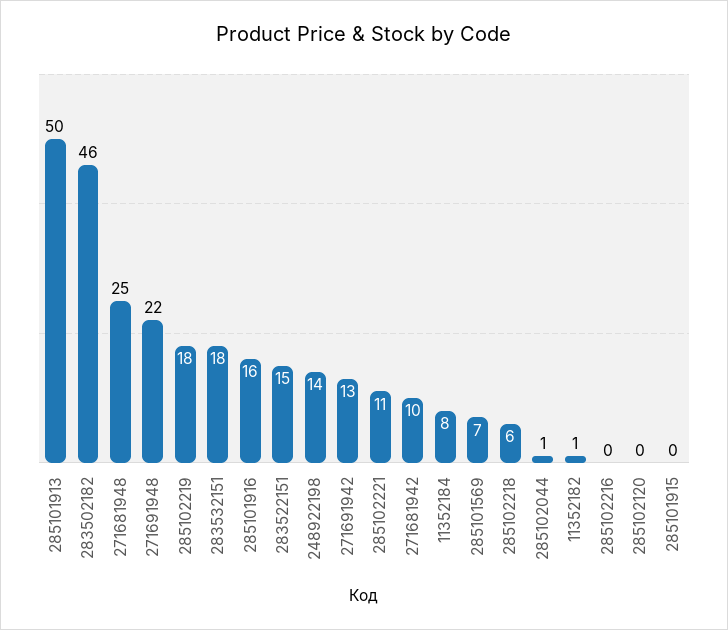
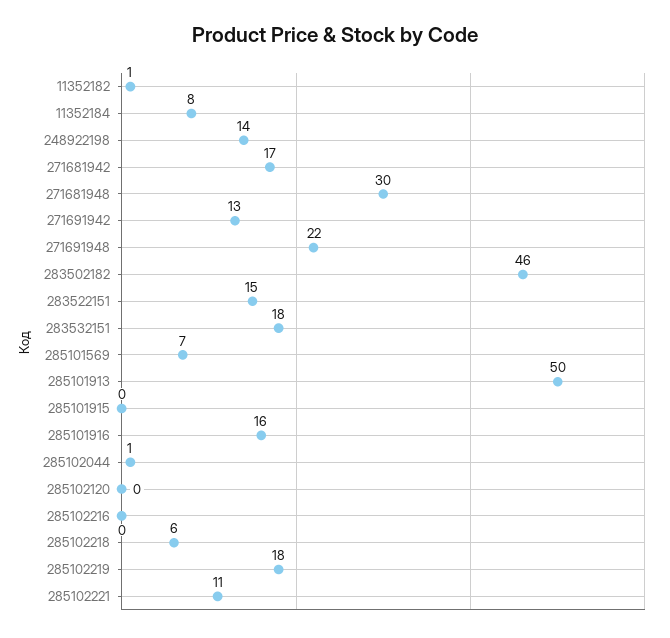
  {
    "285101913": 50,
    "283502182": 46,
-   "271681948": 25,
+   "271681948": 30,
    "271691948": 22,
    "285102219": 18,
    "283532151": 18,
    "285101916": 16,
    "283522151": 15,
    "248922198": 14,
    "271691942": 13,
    "285102221": 11,
-   "271681942": 10,
+   "271681942": 17,
    "11352184": 8,
    "285101569": 7,
    "285102218": 6,
    "285102044": 1,
    "11352182": 1,
    "285102216": 0,
    "285102120": 0,
    "285101915": 0
  }

